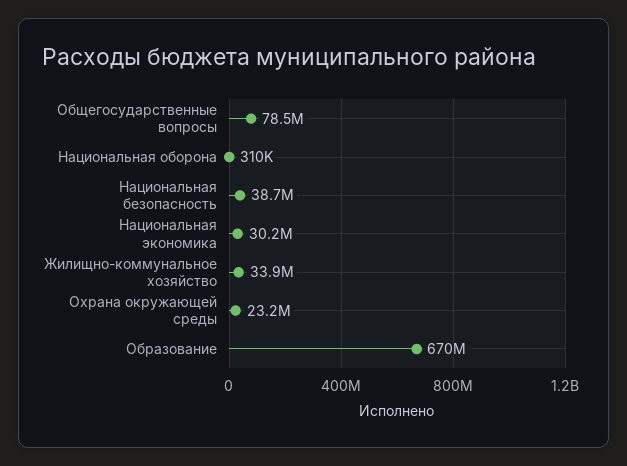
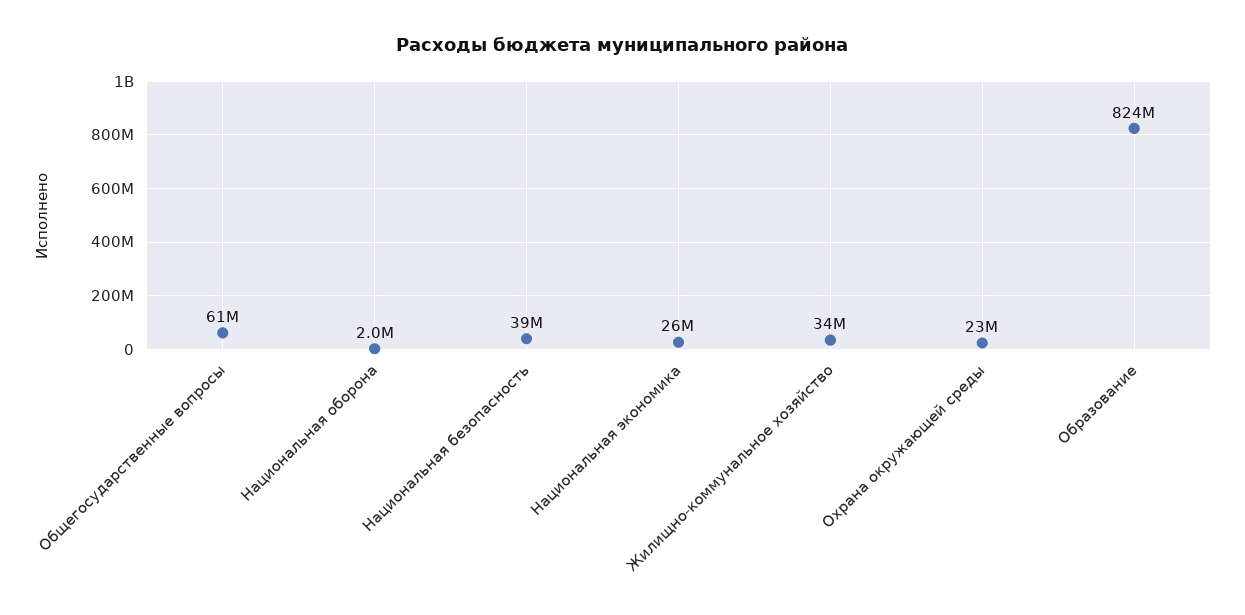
  {
-   "Общегосударственные вопросы": 78500000,
+   "Общегосударственные вопросы": 61000000,
-   "Национальная оборона": 310000,
+   "Национальная оборона": 2000000,
    "Национальная безопасность": 38700000,
-   "Национальная экономика": 30200000,
+   "Национальная экономика": 26000000,
    "Жилищно-коммунальное хозяйство": 33900000,
    "Охрана окружающей среды": 23200000,
-   "Образование": 670000000
+   "Образование": 824000000
  }

